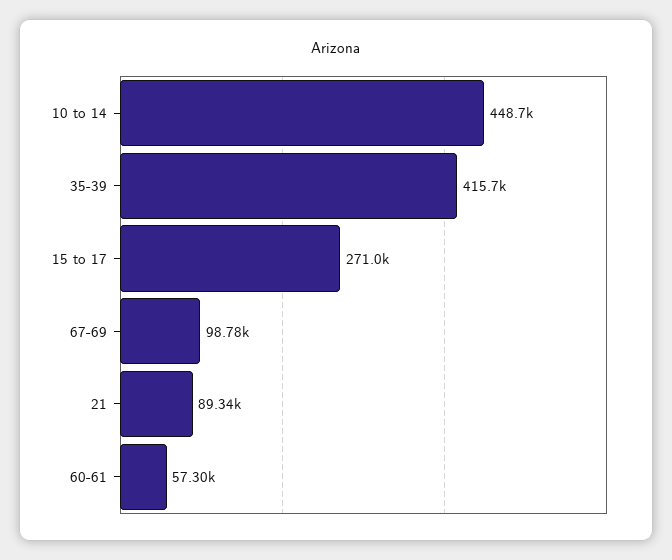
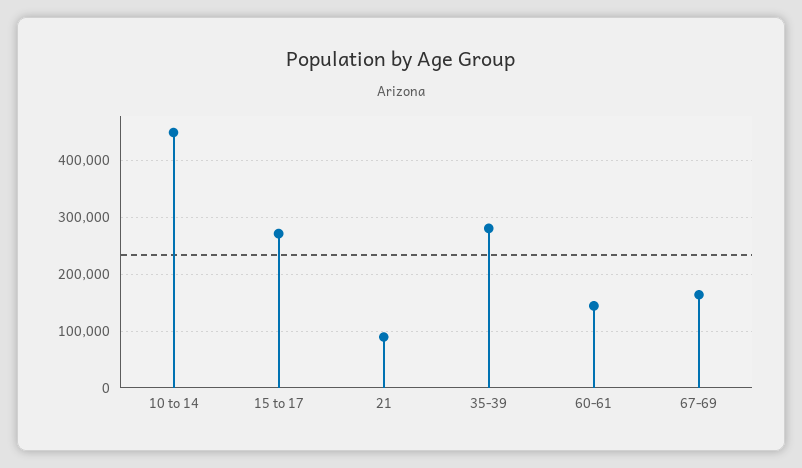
  {
    "10 to 14": 448700,
-   "35-39": 415700,
+   "35-39": 280000,
    "15 to 17": 271000,
-   "67-69": 98780,
+   "67-69": 160000,
    "21": 89340,
-   "60-61": 57300
+   "60-61": 140000
  }

